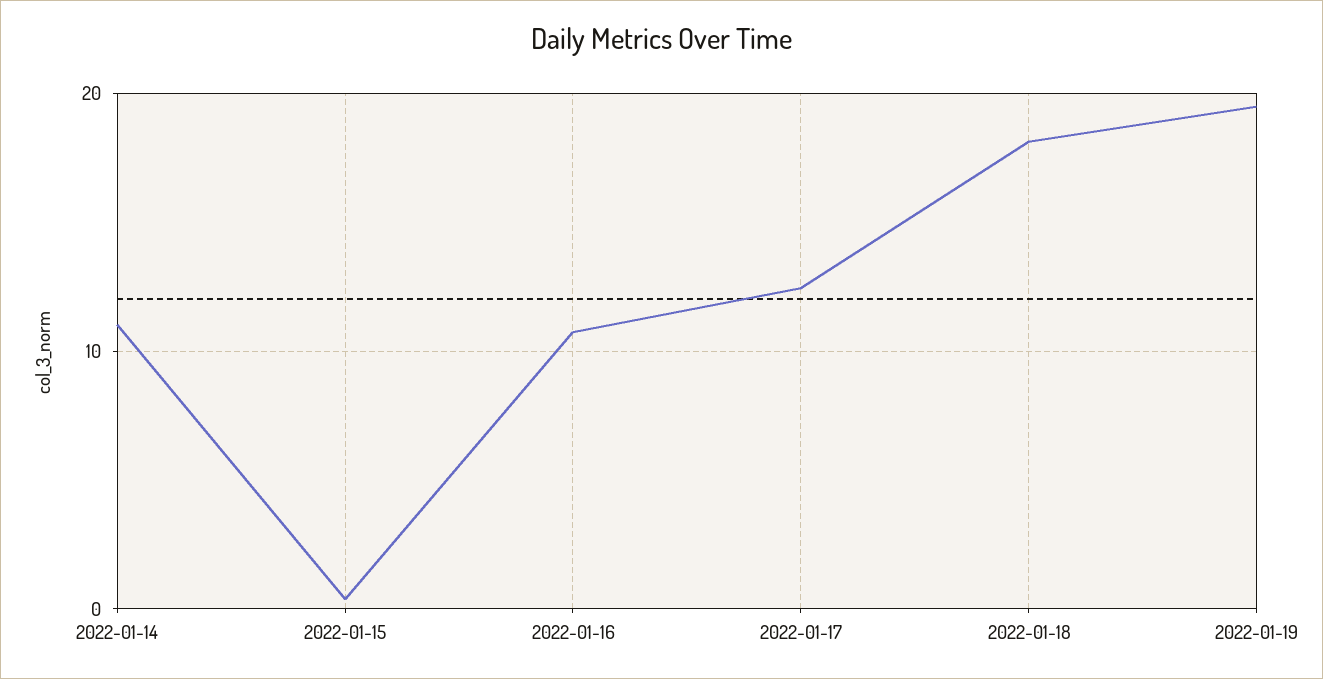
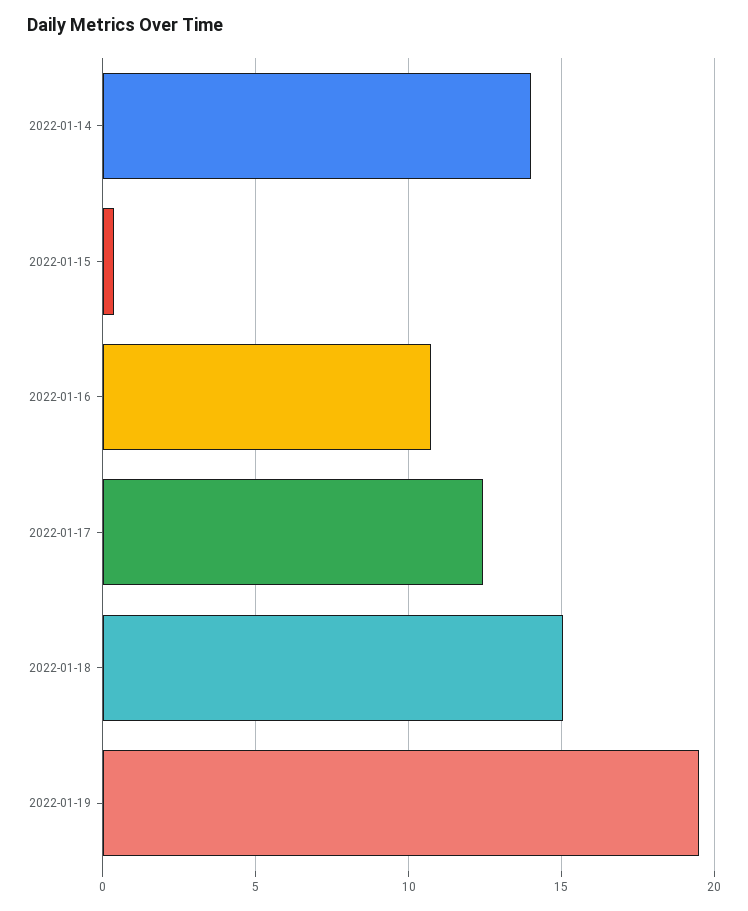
  {
-   "2022-01-14": 11,
+   "2022-01-14": 14,
    "2022-01-15": 0.5,
    "2022-01-16": 10.5,
    "2022-01-17": 12.5,
-   "2022-01-18": 18,
+   "2022-01-18": 15,
    "2022-01-19": 19.5
  }

